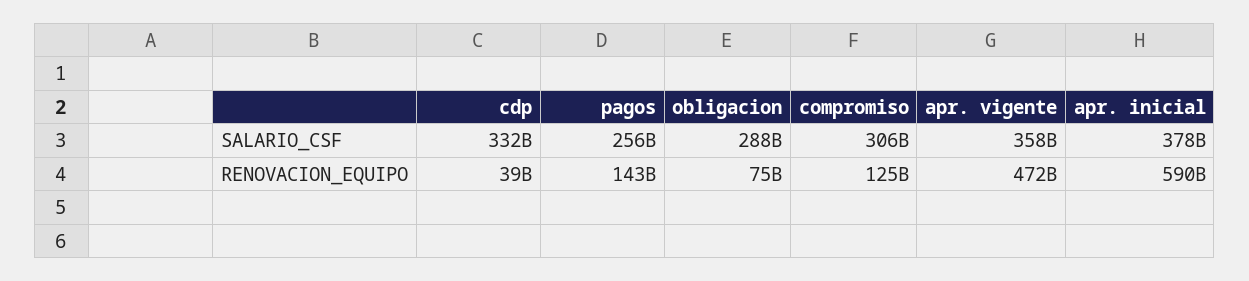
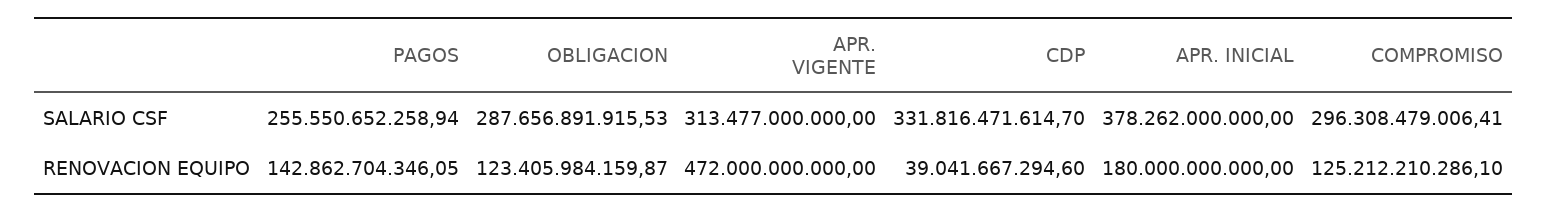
  {
    "cdp": {
      "SALARIO_CSF": 331816471614.7,
      "RENOVACION_EQUIPO": 39041667294.6
    },
    "pagos": {
      "SALARIO_CSF": 255550652258.94,
      "RENOVACION_EQUIPO": 142862704346.05
    },
    "obligacion": {
      "SALARIO_CSF": 287656891915.53,
-     "RENOVACION_EQUIPO": 75000000000
+     "RENOVACION_EQUIPO": 123405984159.87
    },
    "compromiso": {
-     "SALARIO_CSF": 306000000000,
+     "SALARIO_CSF": 296308479006.41,
      "RENOVACION_EQUIPO": 125212210286.1
    },
    "apr. vigente": {
-     "SALARIO_CSF": 358000000000,
+     "SALARIO_CSF": 313477000000,
      "RENOVACION_EQUIPO": 472000000000
    },
    "apr. inicial": {
      "SALARIO_CSF": 378262000000,
-     "RENOVACION_EQUIPO": 590000000000
+     "RENOVACION_EQUIPO": 180000000000
    }
  }

